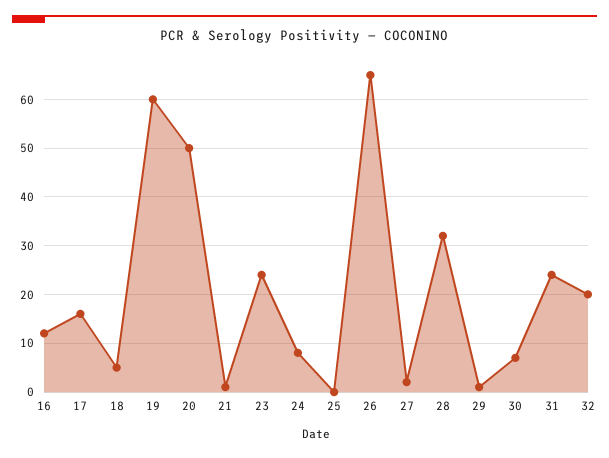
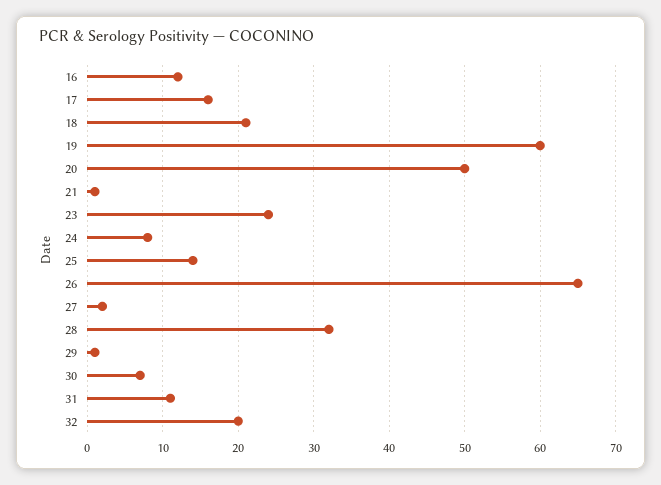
  {
    "16": 12,
    "17": 16,
-   "18": 5,
+   "18": 21,
    "19": 60,
    "20": 50,
    "21": 1,
    "23": 24,
    "24": 8,
-   "25": 0,
+   "25": 14,
    "26": 65,
    "27": 2,
    "28": 32,
    "29": 1,
    "30": 7,
-   "31": 25,
+   "31": 11,
    "32": 20
  }

